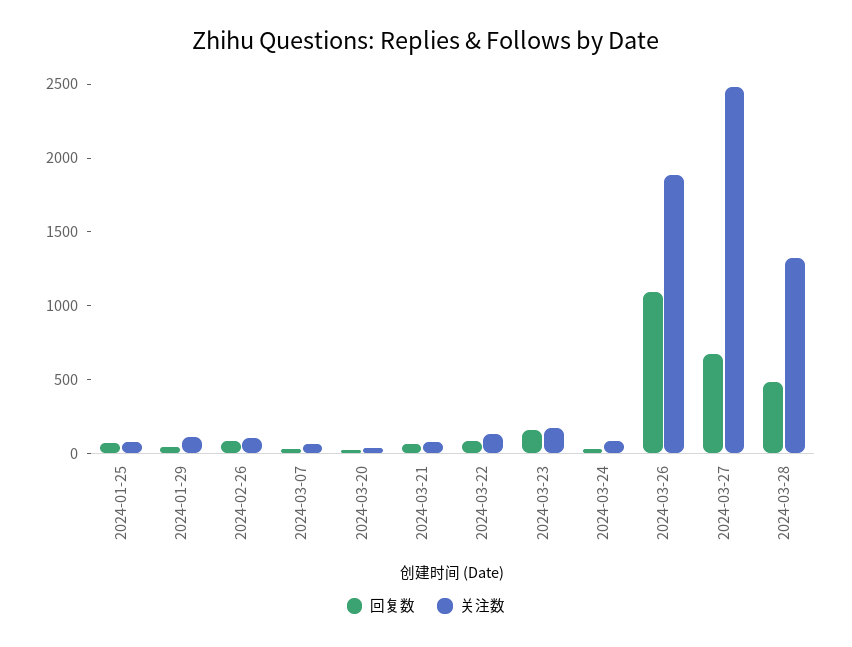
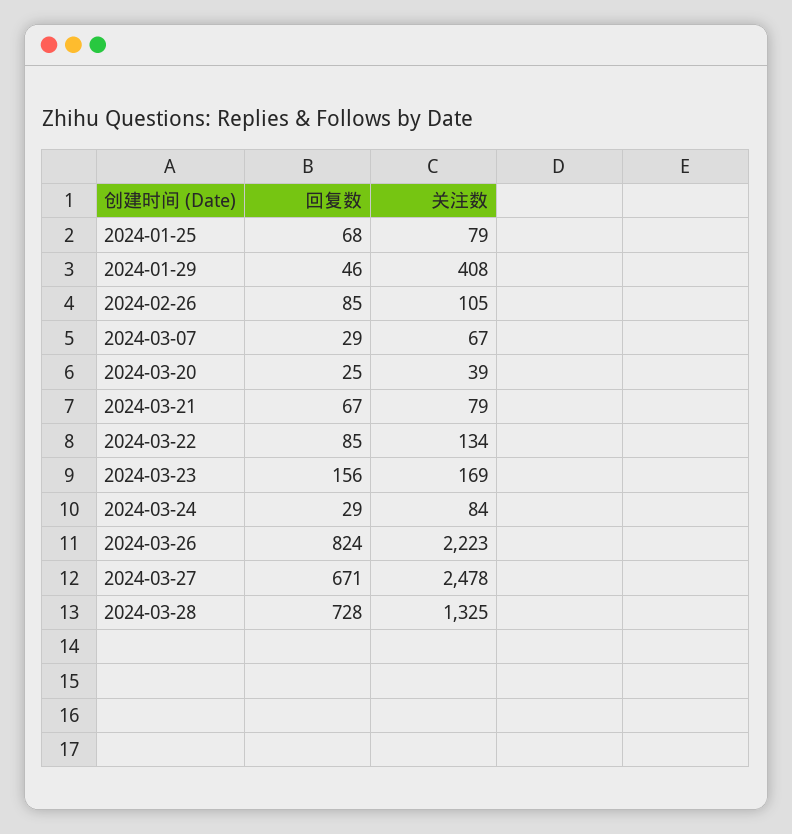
  {
    "回复数": {
      "2024-01-25": 68,
      "2024-01-29": 46,
      "2024-02-26": 85,
      "2024-03-07": 29,
      "2024-03-20": 25,
      "2024-03-21": 67,
      "2024-03-22": 85,
      "2024-03-23": 156,
      "2024-03-24": 29,
-     "2024-03-26": 1100,
+     "2024-03-26": 824,
      "2024-03-27": 671,
-     "2024-03-28": 500
+     "2024-03-28": 728
    },
    "关注数": {
      "2024-01-25": 79,
-     "2024-01-29": 100,
+     "2024-01-29": 408,
      "2024-02-26": 105,
      "2024-03-07": 67,
      "2024-03-20": 39,
      "2024-03-21": 79,
      "2024-03-22": 134,
      "2024-03-23": 169,
      "2024-03-24": 84,
-     "2024-03-26": 1900,
+     "2024-03-26": 2223,
      "2024-03-27": 2478,
      "2024-03-28": 1325
    }
  }

